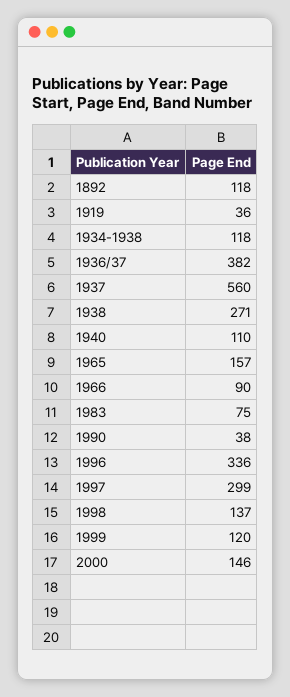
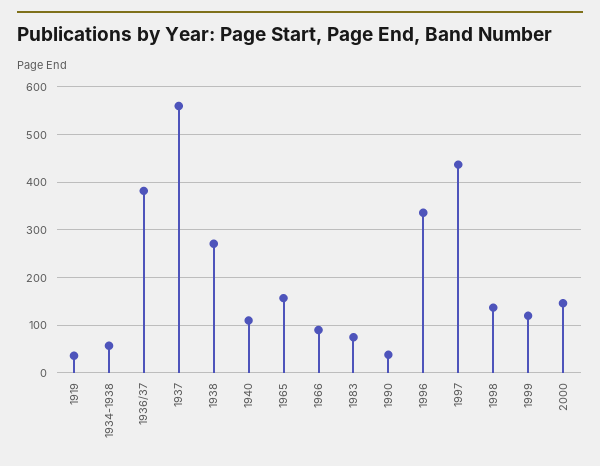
  {
-   "1892": 118,
    "1919": 36,
-   "1934-1938": 118,
+   "1934-1938": 60,
    "1936/37": 382,
    "1937": 560,
    "1938": 271,
    "1940": 110,
    "1965": 157,
    "1966": 90,
    "1983": 75,
    "1990": 38,
    "1996": 336,
-   "1997": 299,
+   "1997": 440,
    "1998": 137,
    "1999": 120,
    "2000": 146
  }

